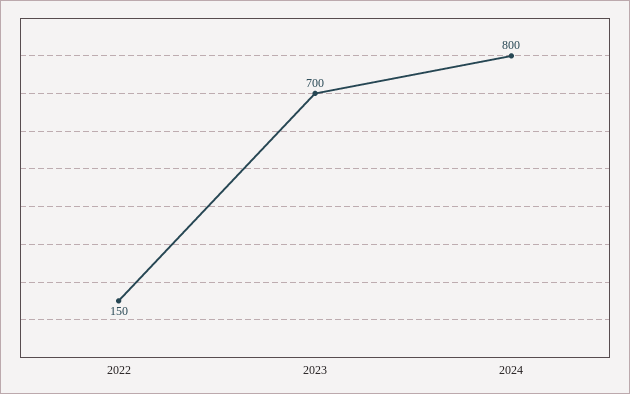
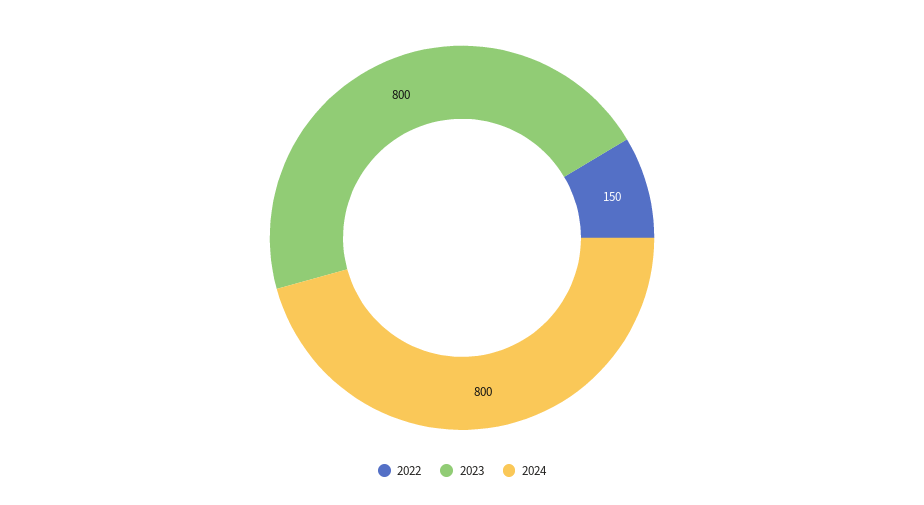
  {
    "2022": 150,
-   "2023": 700,
+   "2023": 800,
    "2024": 800
  }

